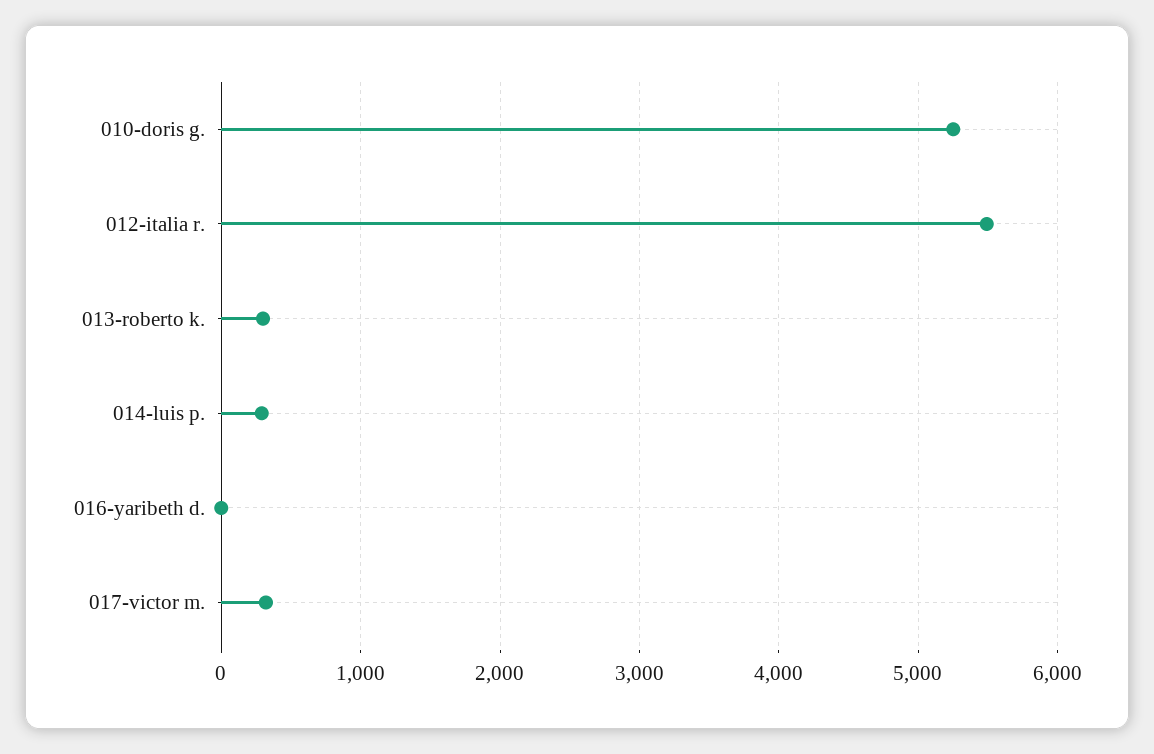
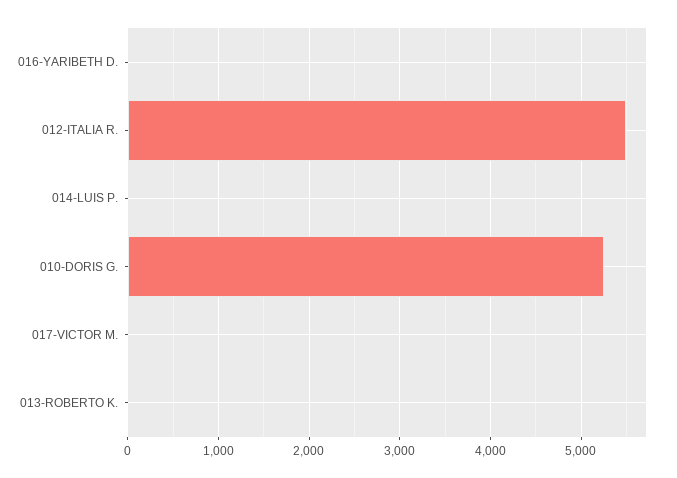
  {
    "010-doris g.": 5300,
    "012-italia r.": 5500,
-   "013-roberto k.": 300,
+   "013-roberto k.": 0,
-   "014-luis p.": 300,
+   "014-luis p.": 0,
    "016-yaribeth d.": 0,
-   "017-victor m.": 300
+   "017-victor m.": 0
  }

